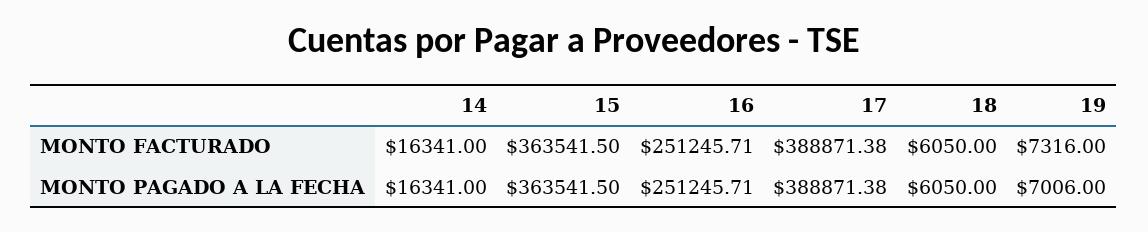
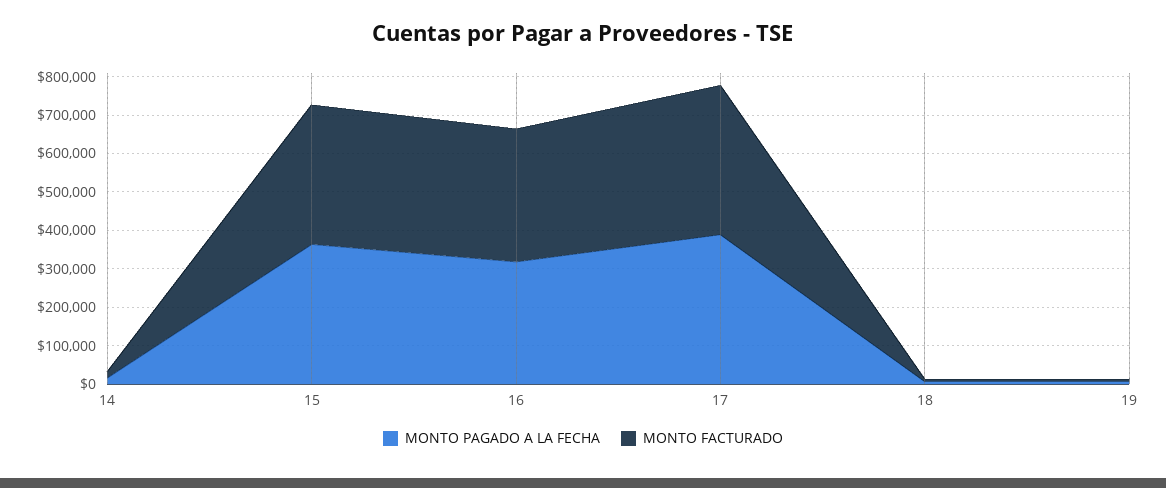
  {
    "MONTO FACTURADO": {
      "14": 16341,
      "15": 363541.5,
-     "16": 251245.71,
+     "16": 350000,
      "17": 388871.38,
      "18": 6050,
      "19": 7316
    },
    "MONTO PAGADO A LA FECHA": {
      "14": 16341,
      "15": 363541.5,
-     "16": 251245.71,
+     "16": 325000,
      "17": 388871.38,
      "18": 6050,
      "19": 7006
    }
  }

